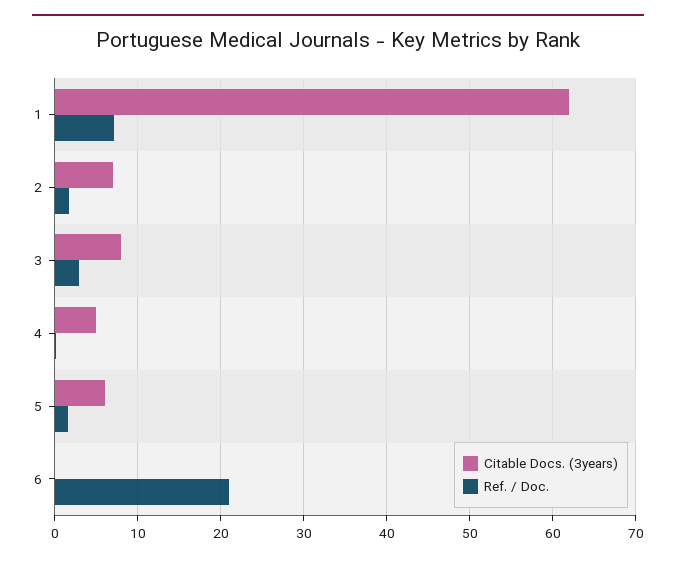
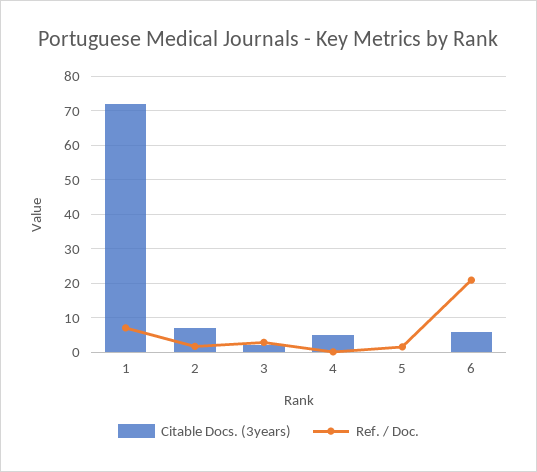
  {
    "Citable Docs. (3years)": {
-     "1": 62,
+     "1": 72,
      "2": 7,
-     "3": 8,
+     "3": 2,
      "4": 5,
-     "5": 6,
+     "5": 0,
-     "6": 0
+     "6": 6
    },
    "Ref. / Doc.": {
      "1": 7,
      "2": 2,
      "3": 3,
      "4": 0,
      "5": 2,
      "6": 21
    }
  }

